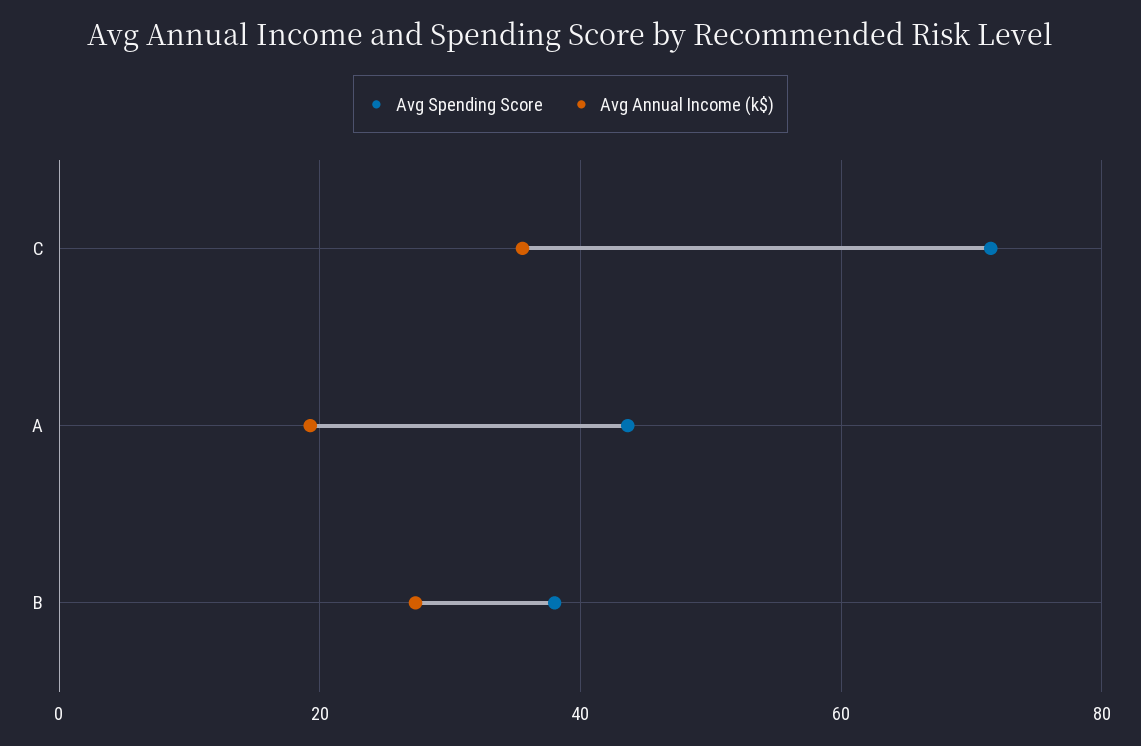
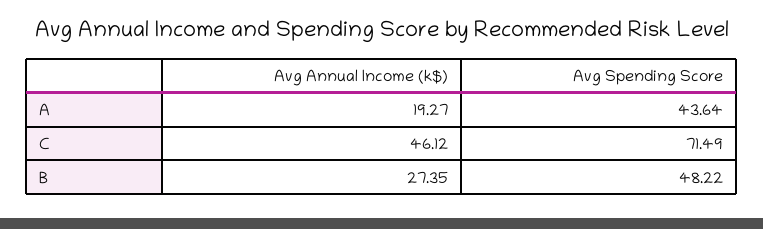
  {
    "Avg Spending Score": {
      "C": 71.49,
      "A": 43.64,
-     "B": 38
+     "B": 48.22
    },
    "Avg Annual Income (k$)": {
-     "C": 36,
+     "C": 46.12,
      "A": 19.27,
      "B": 27.35
    }
  }

